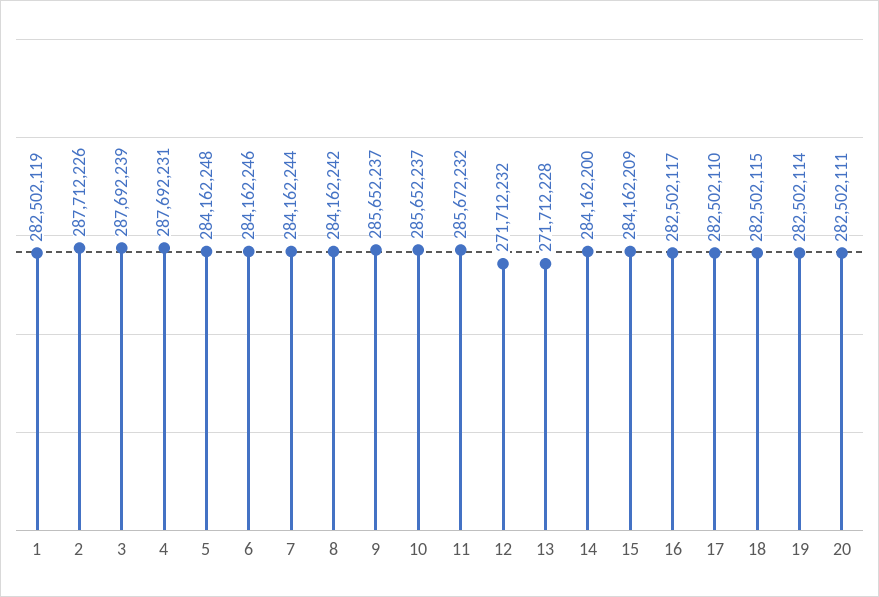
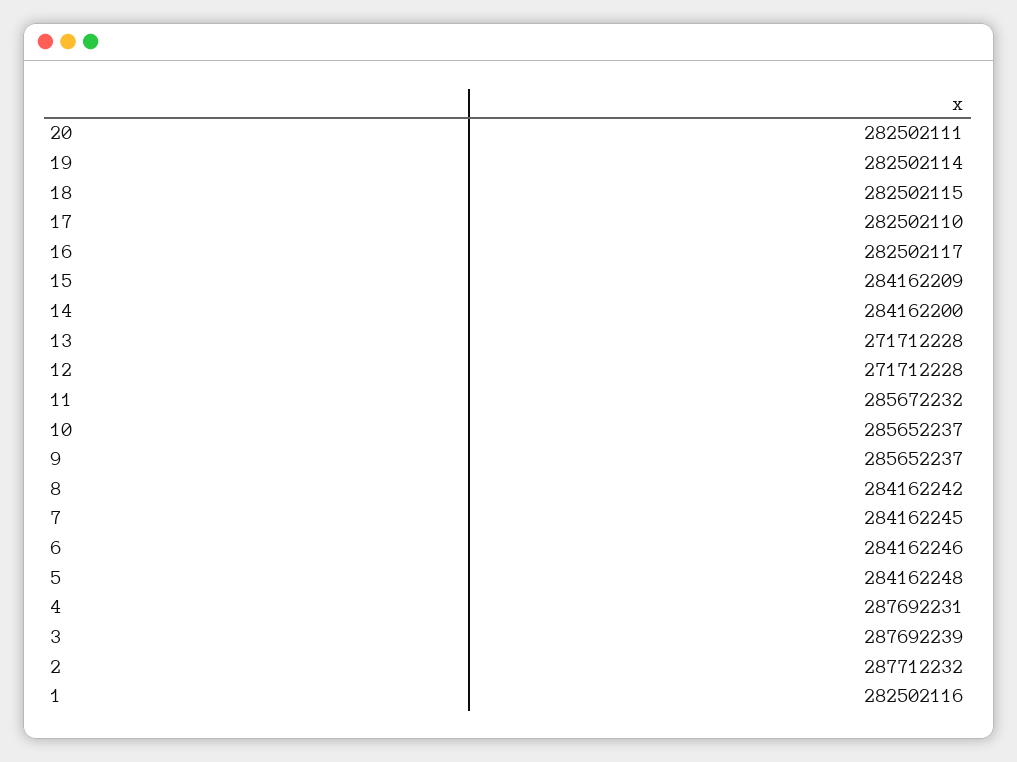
  {
-   "1": 282502119,
+   "1": 282502116,
-   "2": 287712226,
+   "2": 287712232,
    "3": 287692239,
    "4": 287692231,
    "5": 284162248,
    "6": 284162246,
-   "7": 284162244,
+   "7": 284162245,
    "8": 284162242,
    "9": 285652237,
    "10": 285652237,
    "11": 285672232,
-   "12": 271712232,
+   "12": 271712228,
    "13": 271712228,
    "14": 284162200,
    "15": 284162209,
    "16": 282502117,
    "17": 282502110,
    "18": 282502115,
    "19": 282502114,
    "20": 282502111
  }

